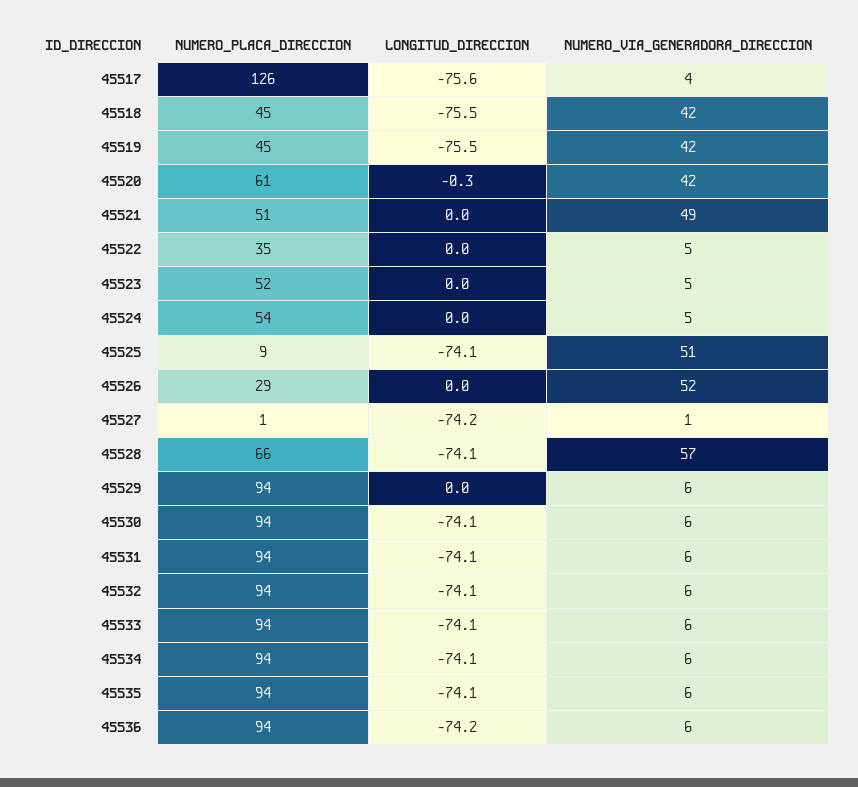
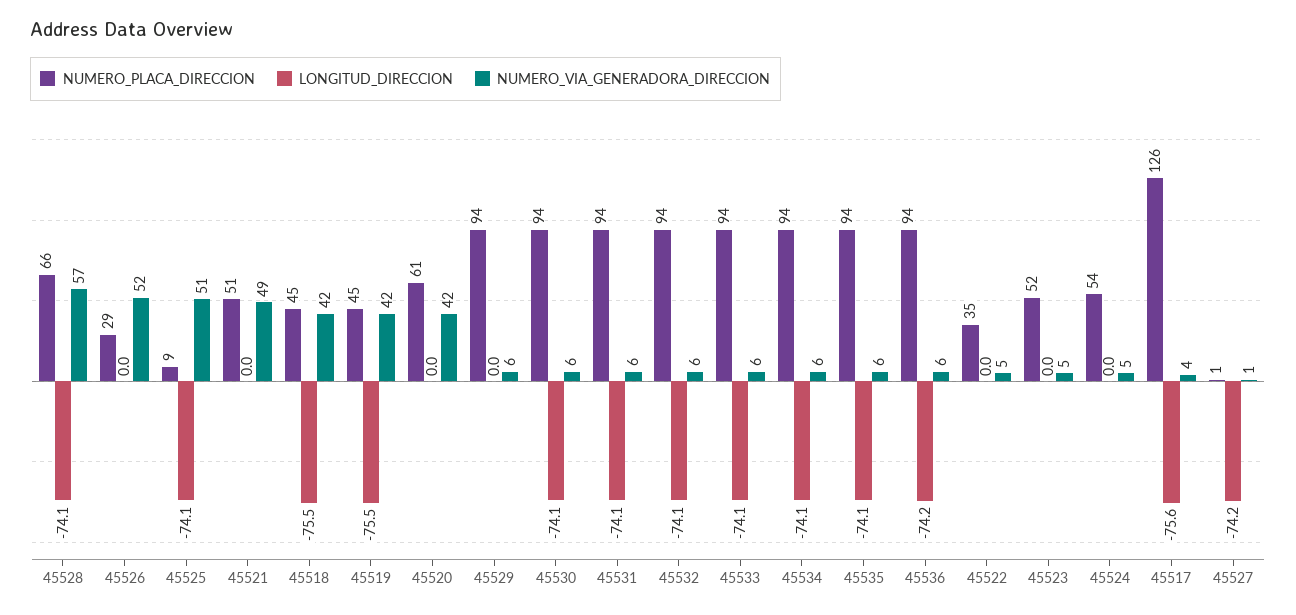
  {
    "NUMERO_PLACA_DIRECCION": {
      "45517": 126,
      "45518": 45,
      "45519": 45,
      "45520": 61,
      "45521": 51,
      "45522": 35,
      "45523": 52,
      "45524": 54,
      "45525": 9,
      "45526": 29,
      "45527": 1,
      "45528": 66,
      "45529": 94,
      "45530": 94,
      "45531": 94,
      "45532": 94,
      "45533": 94,
      "45534": 94,
      "45535": 94,
      "45536": 94
    },
    "LONGITUD_DIRECCION": {
      "45517": -75.6,
      "45518": -75.5,
      "45519": -75.5,
-     "45520": -0.3,
+     "45520": 0,
      "45521": 0,
      "45522": 0,
      "45523": 0,
      "45524": 0,
      "45525": -74.1,
      "45526": 0,
      "45527": -74.2,
      "45528": -74.1,
      "45529": 0,
      "45530": -74.1,
      "45531": -74.1,
      "45532": -74.1,
      "45533": -74.1,
      "45534": -74.1,
      "45535": -74.1,
      "45536": -74.2
    },
    "NUMERO_VIA_GENERADORA_DIRECCION": {
      "45517": 4,
      "45518": 42,
      "45519": 42,
      "45520": 42,
      "45521": 49,
      "45522": 5,
      "45523": 5,
      "45524": 5,
      "45525": 51,
      "45526": 52,
      "45527": 1,
      "45528": 57,
      "45529": 6,
      "45530": 6,
      "45531": 6,
      "45532": 6,
      "45533": 6,
      "45534": 6,
      "45535": 6,
      "45536": 6
    }
  }

